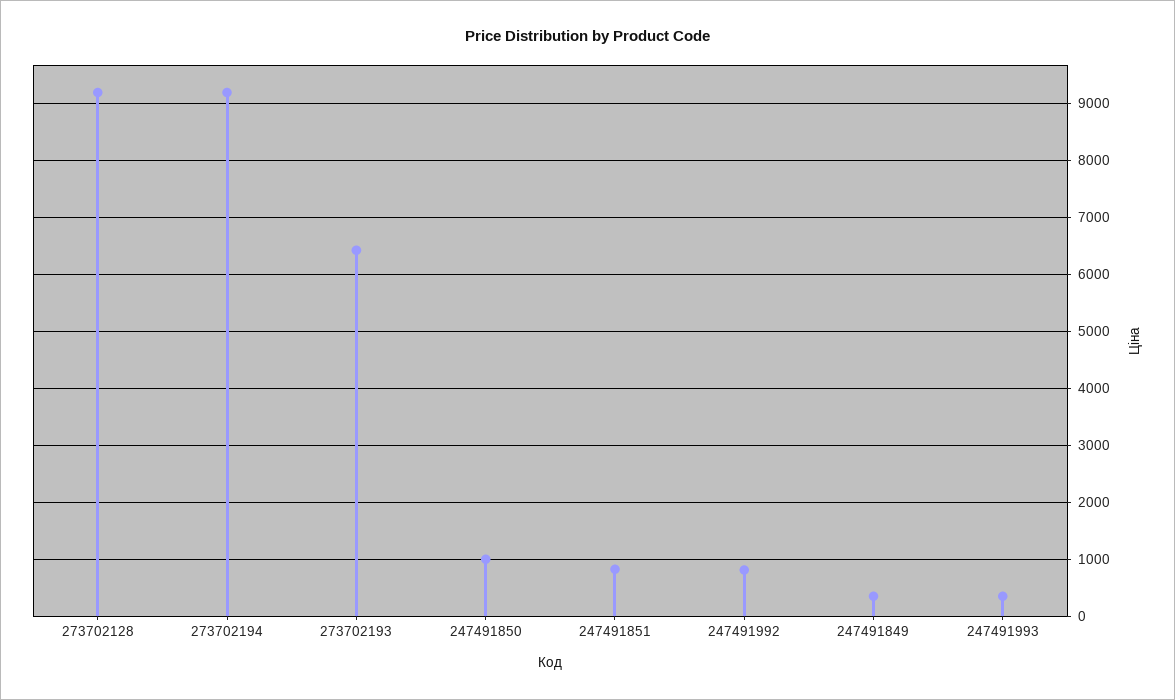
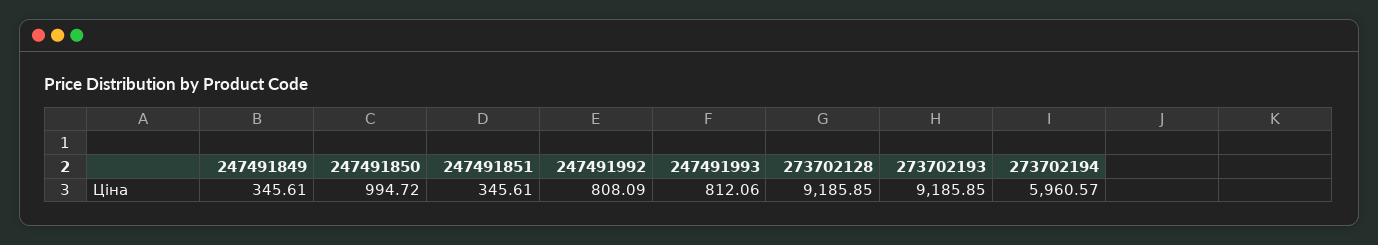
  {
    "273702128": 9185.85,
-   "273702194": 9200,
+   "273702194": 5960.57,
-   "273702193": 6400,
+   "273702193": 9185.85,
    "247491850": 994.72,
-   "247491851": 800,
+   "247491851": 345.61,
    "247491992": 808.09,
    "247491849": 345.61,
-   "247491993": 400
+   "247491993": 812.06
  }

